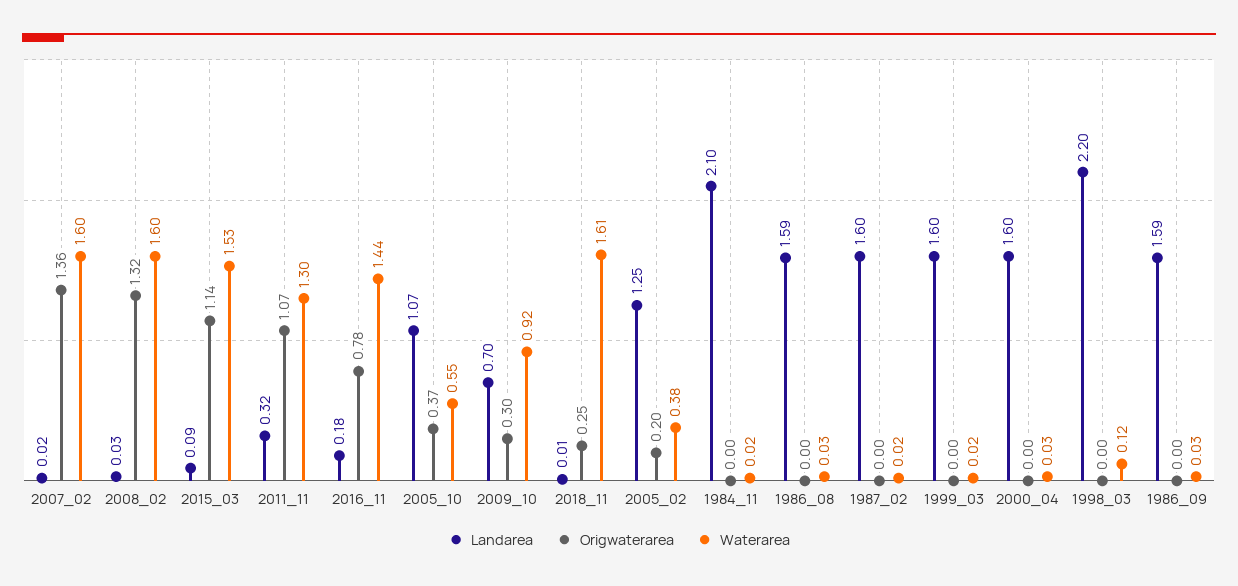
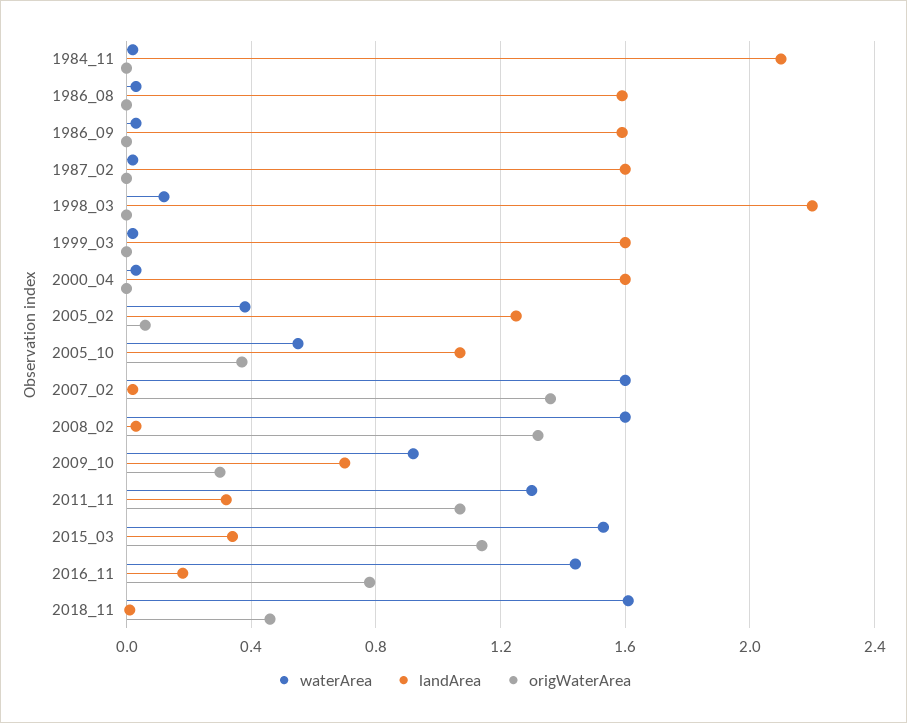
  {
    "Landarea": {
      "2007_02": 0.02,
      "2008_02": 0.03,
-     "2015_03": 0.09,
+     "2015_03": 0.35,
      "2011_11": 0.32,
      "2016_11": 0.18,
      "2005_10": 1.07,
      "2009_10": 0.7,
      "2018_11": 0.01,
      "2005_02": 1.25,
      "1984_11": 2.1,
      "1986_08": 1.59,
      "1987_02": 1.6,
      "1999_03": 1.6,
      "2000_04": 1.6,
      "1998_03": 2.2,
      "1986_09": 1.59
    },
    "Origwaterarea": {
      "2007_02": 1.36,
      "2008_02": 1.32,
      "2015_03": 1.14,
      "2011_11": 1.07,
      "2016_11": 0.78,
      "2005_10": 0.37,
      "2009_10": 0.3,
-     "2018_11": 0.25,
+     "2018_11": 0.45,
-     "2005_02": 0.2,
+     "2005_02": 0.05,
      "1984_11": 0,
      "1986_08": 0,
      "1987_02": 0,
      "1999_03": 0,
      "2000_04": 0,
      "1998_03": 0,
      "1986_09": 0
    },
    "Waterarea": {
      "2007_02": 1.6,
      "2008_02": 1.6,
      "2015_03": 1.53,
      "2011_11": 1.3,
      "2016_11": 1.44,
      "2005_10": 0.55,
      "2009_10": 0.92,
      "2018_11": 1.61,
      "2005_02": 0.38,
      "1984_11": 0.02,
      "1986_08": 0.03,
      "1987_02": 0.02,
      "1999_03": 0.02,
      "2000_04": 0.03,
      "1998_03": 0.12,
      "1986_09": 0.03
    }
  }

